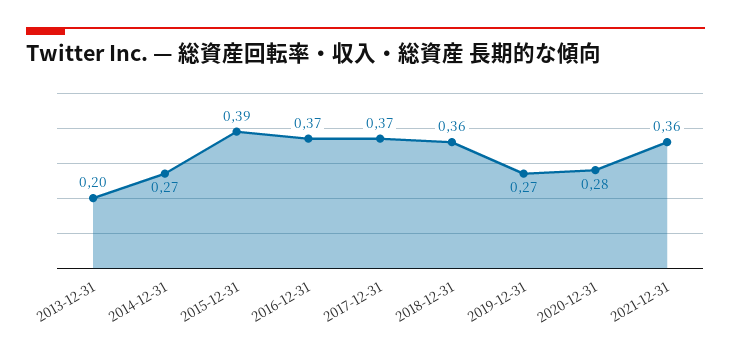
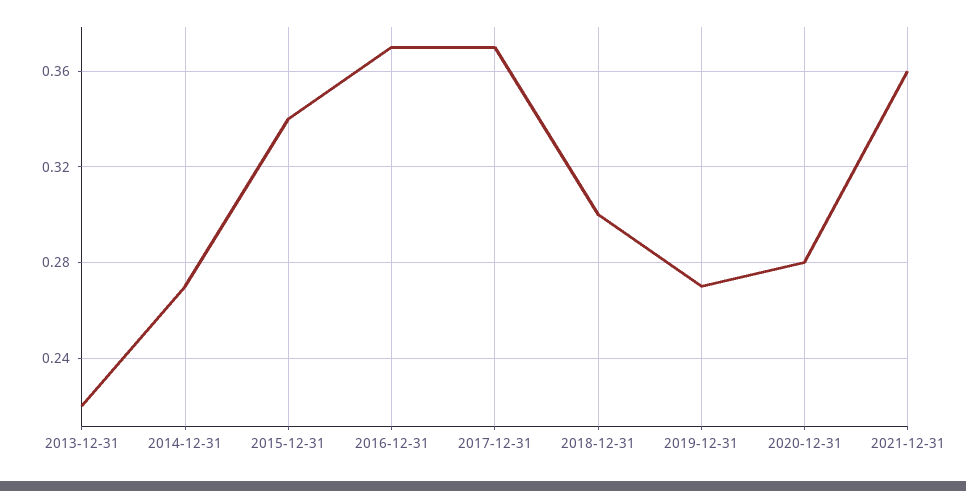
  {
-   "2013-12-31": 0.2,
+   "2013-12-31": 0.22,
    "2014-12-31": 0.27,
-   "2015-12-31": 0.39,
+   "2015-12-31": 0.34,
    "2016-12-31": 0.37,
    "2017-12-31": 0.37,
-   "2018-12-31": 0.36,
+   "2018-12-31": 0.3,
    "2019-12-31": 0.27,
    "2020-12-31": 0.28,
    "2021-12-31": 0.36
  }

